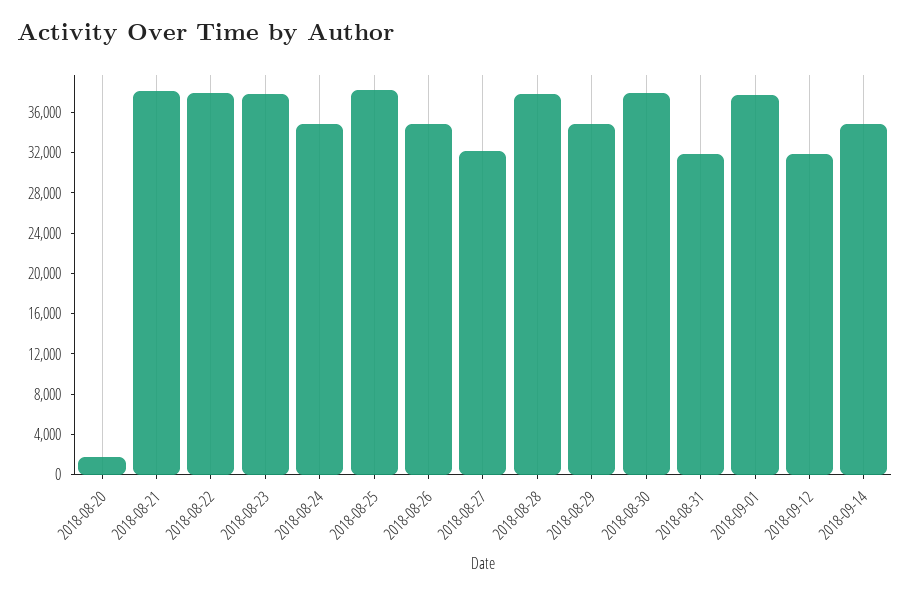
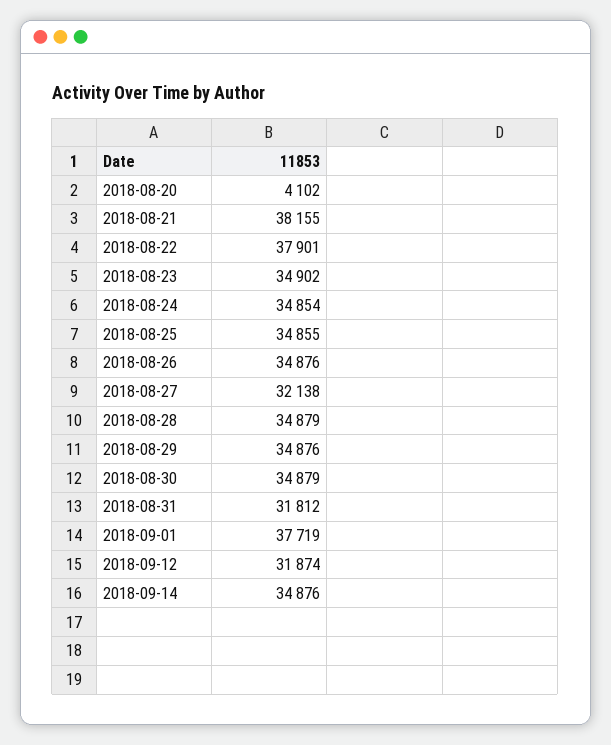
  {
-   "2018-08-20": 2000,
+   "2018-08-20": 4102,
    "2018-08-21": 38155,
    "2018-08-22": 37901,
-   "2018-08-23": 38000,
+   "2018-08-23": 34902,
    "2018-08-24": 34854,
-   "2018-08-25": 38000,
+   "2018-08-25": 34855,
    "2018-08-26": 34876,
    "2018-08-27": 32138,
-   "2018-08-28": 38000,
+   "2018-08-28": 34879,
    "2018-08-29": 34876,
-   "2018-08-30": 38000,
+   "2018-08-30": 34879,
    "2018-08-31": 31812,
    "2018-09-01": 37719,
    "2018-09-12": 31874,
    "2018-09-14": 34876
  }

